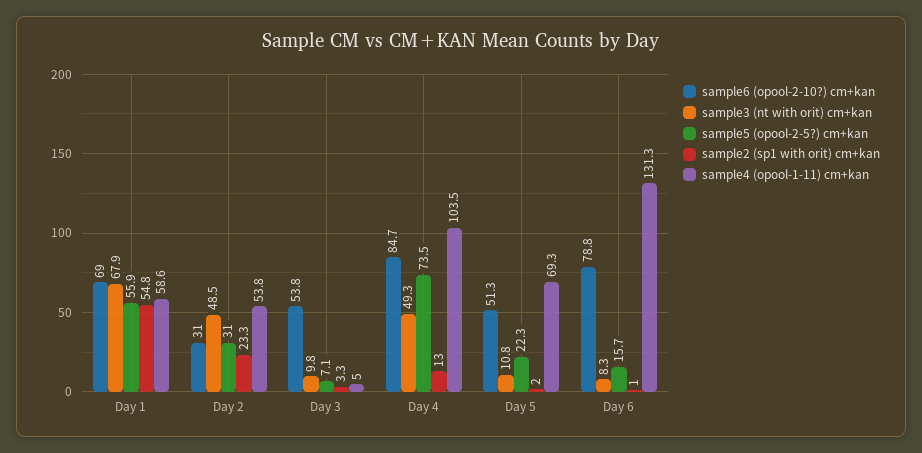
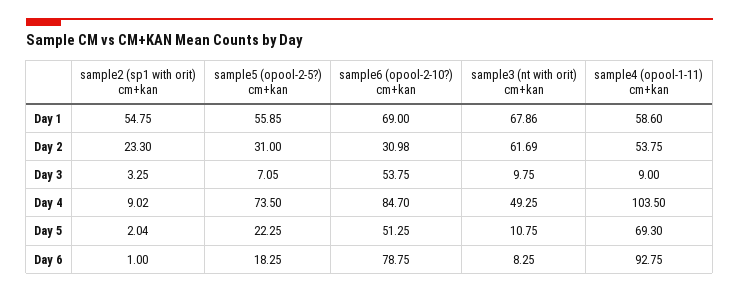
  {
    "sample6 (opool-2-10?) cm+kan": {
      "Day 1": 69,
      "Day 2": 30.98,
      "Day 3": 53.75,
      "Day 4": 84.7,
      "Day 5": 51.25,
      "Day 6": 78.75
    },
    "sample3 (nt with orit) cm+kan": {
      "Day 1": 67.86,
-     "Day 2": 48.5,
+     "Day 2": 61.69,
      "Day 3": 9.75,
      "Day 4": 49.25,
      "Day 5": 10.75,
      "Day 6": 8.25
    },
    "sample5 (opool-2-5?) cm+kan": {
      "Day 1": 55.85,
      "Day 2": 31,
      "Day 3": 7.05,
      "Day 4": 73.5,
      "Day 5": 22.25,
-     "Day 6": 15.7
+     "Day 6": 18.25
    },
    "sample2 (sp1 with orit) cm+kan": {
      "Day 1": 54.75,
      "Day 2": 23.3,
      "Day 3": 3.25,
-     "Day 4": 13,
+     "Day 4": 9.02,
      "Day 5": 2.04,
      "Day 6": 1
    },
    "sample4 (opool-1-11) cm+kan": {
      "Day 1": 58.6,
      "Day 2": 53.75,
-     "Day 3": 5,
+     "Day 3": 9,
      "Day 4": 103.5,
      "Day 5": 69.3,
-     "Day 6": 131.3
+     "Day 6": 92.75
    }
  }

